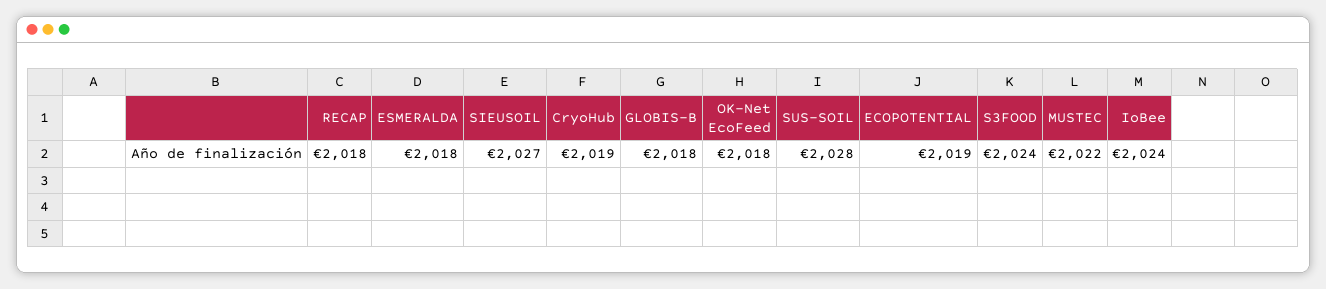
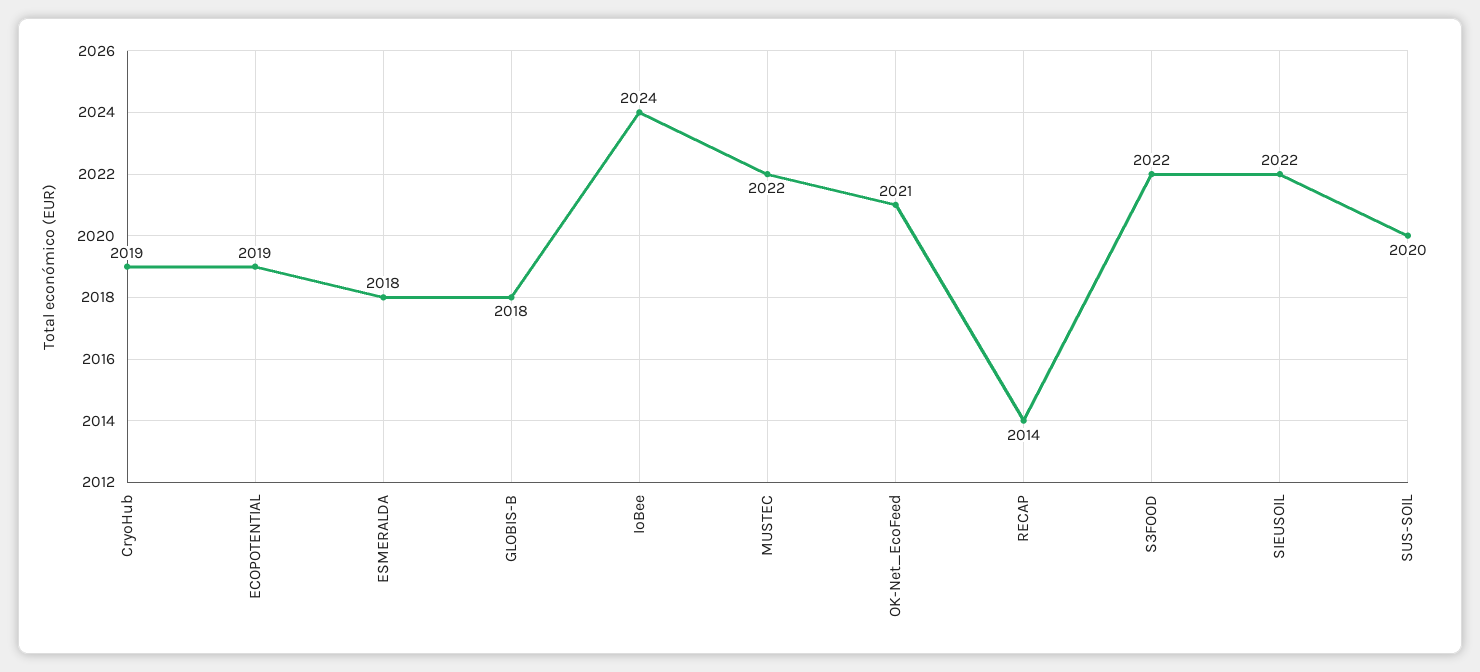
  {
-   "RECAP": 2018,
+   "RECAP": 2014,
    "ESMERALDA": 2018,
-   "SIEUSOIL": 2027,
+   "SIEUSOIL": 2022,
    "CryoHub": 2019,
    "GLOBIS-B": 2018,
-   "OK-Net EcoFeed": 2018,
+   "OK-Net EcoFeed": 2021,
-   "SUS-SOIL": 2028,
+   "SUS-SOIL": 2020,
    "ECOPOTENTIAL": 2019,
-   "S3FOOD": 2024,
+   "S3FOOD": 2022,
    "MUSTEC": 2022,
    "IoBee": 2024
  }

